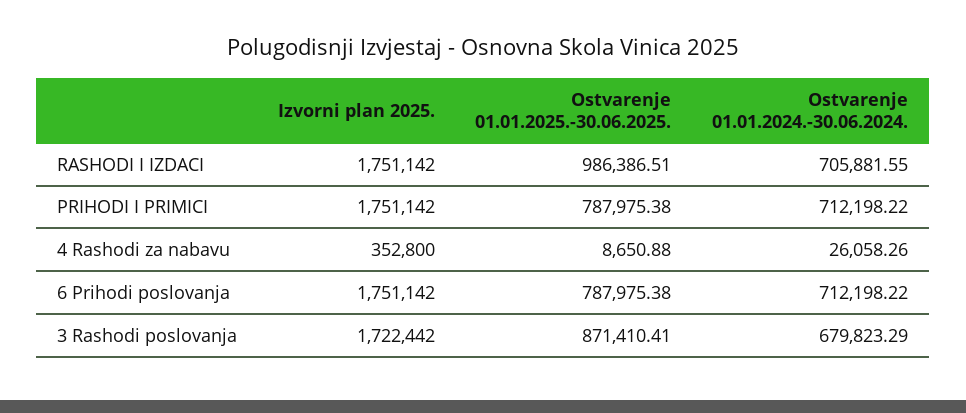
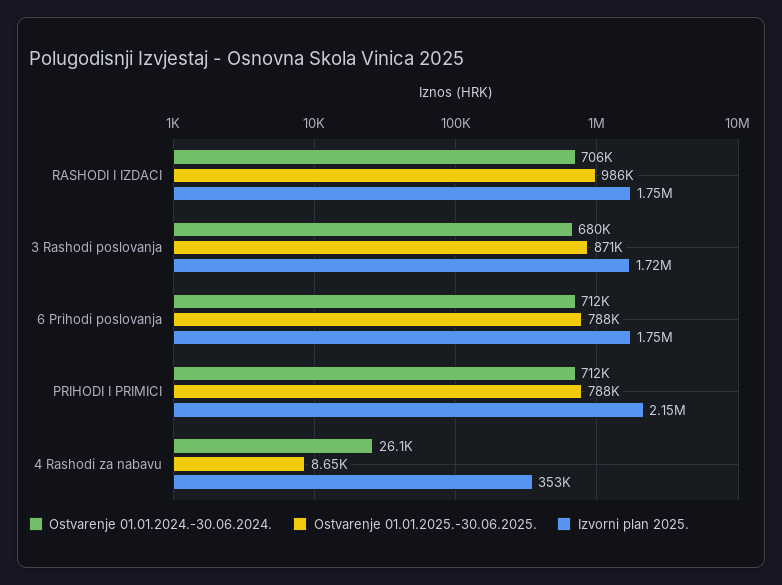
  {
    "Izvorni plan 2025.": {
      "RASHODI I IZDACI": 1751142,
-     "PRIHODI I PRIMICI": 1751142,
+     "PRIHODI I PRIMICI": 2150000,
      "4 Rashodi za nabavu": 352800,
      "6 Prihodi poslovanja": 1751142,
      "3 Rashodi poslovanja": 1722442
    },
    "Ostvarenje 01.01.2025.-30.06.2025.": {
      "RASHODI I IZDACI": 986386.51,
      "PRIHODI I PRIMICI": 787975.38,
      "4 Rashodi za nabavu": 8650.88,
      "6 Prihodi poslovanja": 787975.38,
      "3 Rashodi poslovanja": 871410.41
    },
    "Ostvarenje 01.01.2024.-30.06.2024.": {
      "RASHODI I IZDACI": 705881.55,
      "PRIHODI I PRIMICI": 712198.22,
      "4 Rashodi za nabavu": 26058.26,
      "6 Prihodi poslovanja": 712198.22,
      "3 Rashodi poslovanja": 679823.29
    }
  }

